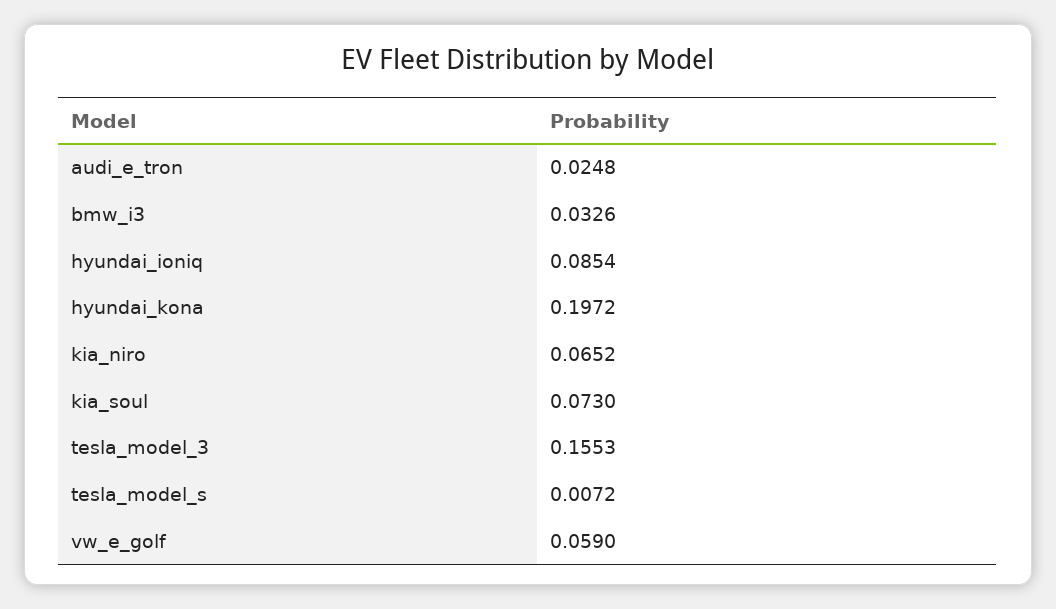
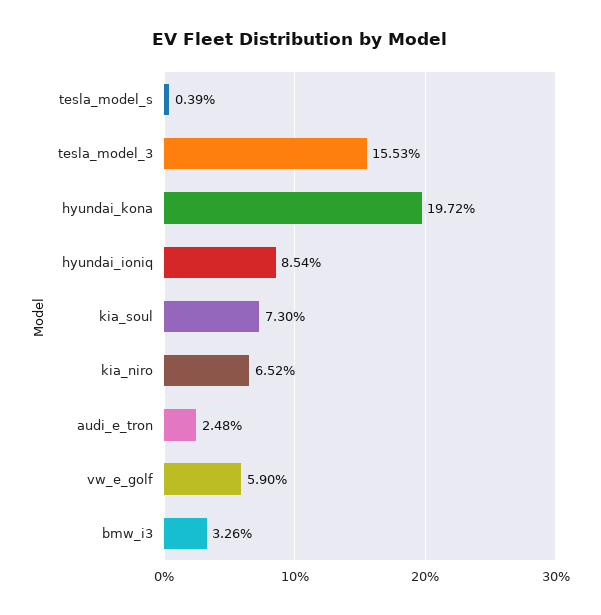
  {
    "audi_e_tron": 0.0248,
    "bmw_i3": 0.0326,
    "hyundai_ioniq": 0.0854,
    "hyundai_kona": 0.1972,
    "kia_niro": 0.0652,
    "kia_soul": 0.073,
    "tesla_model_3": 0.1553,
-   "tesla_model_s": 0.0072,
+   "tesla_model_s": 0.0039,
    "vw_e_golf": 0.059
  }

